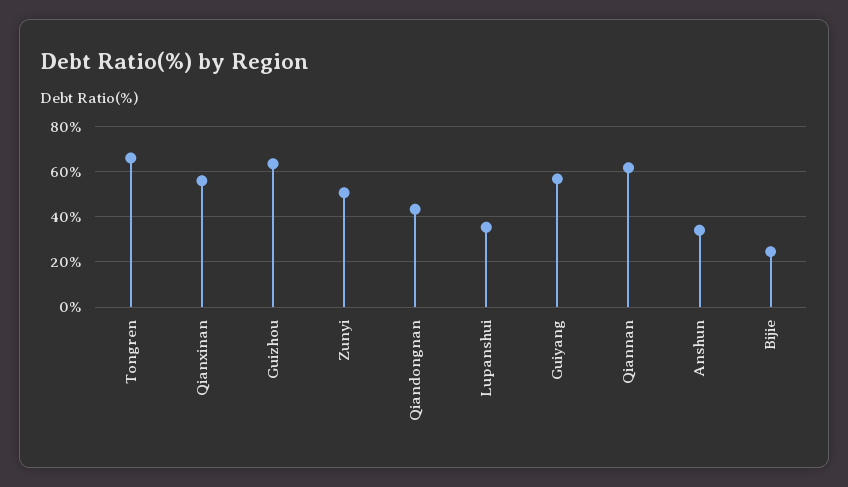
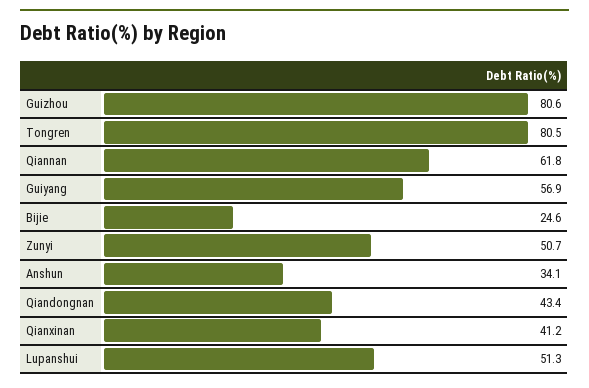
  {
-   "Tongren": 65,
+   "Tongren": 80.5,
-   "Qianxinan": 55,
+   "Qianxinan": 41.2,
-   "Guizhou": 65,
+   "Guizhou": 80.6,
    "Zunyi": 50.7,
    "Qiandongnan": 43.4,
-   "Lupanshui": 35,
+   "Lupanshui": 51.3,
    "Guiyang": 56.9,
    "Qiannan": 61.8,
    "Anshun": 34.1,
    "Bijie": 24.6
  }

